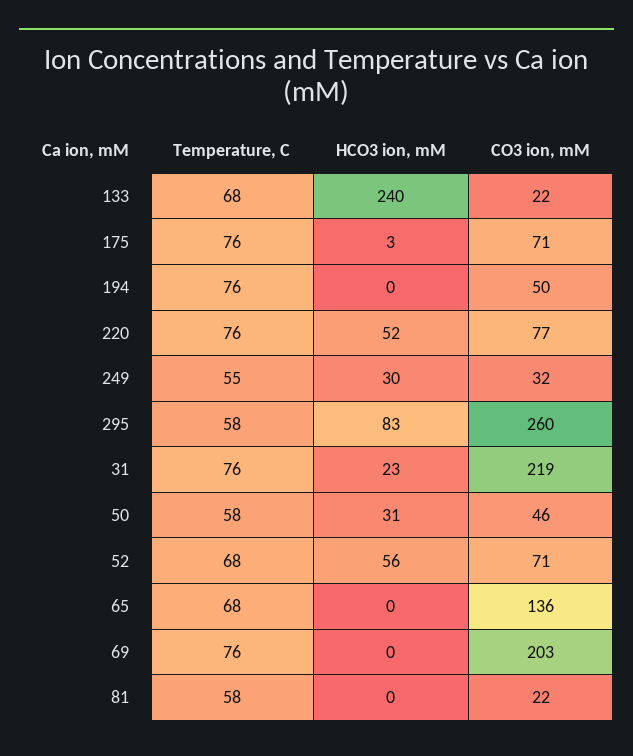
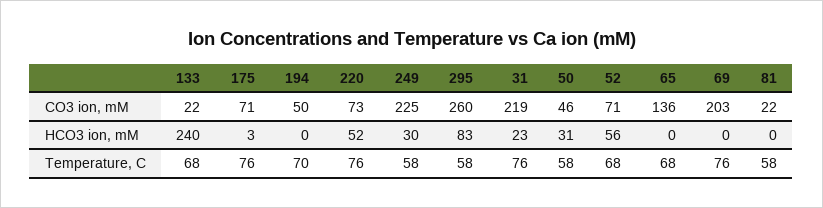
  {
    "Temperature, C": {
      "133": 68,
      "175": 76,
-     "194": 76,
+     "194": 70,
      "220": 76,
-     "249": 55,
+     "249": 58,
      "295": 58,
      "31": 76,
      "50": 58,
      "52": 68,
      "65": 68,
      "69": 76,
      "81": 58
    },
    "HCO3 ion, mM": {
      "133": 240,
      "175": 3,
      "194": 0,
      "220": 52,
      "249": 30,
      "295": 83,
      "31": 23,
      "50": 31,
      "52": 56,
      "65": 0,
      "69": 0,
      "81": 0
    },
    "CO3 ion, mM": {
      "133": 22,
      "175": 71,
      "194": 50,
-     "220": 77,
+     "220": 73,
-     "249": 32,
+     "249": 225,
      "295": 260,
      "31": 219,
      "50": 46,
      "52": 71,
      "65": 136,
      "69": 203,
      "81": 22
    }
  }

